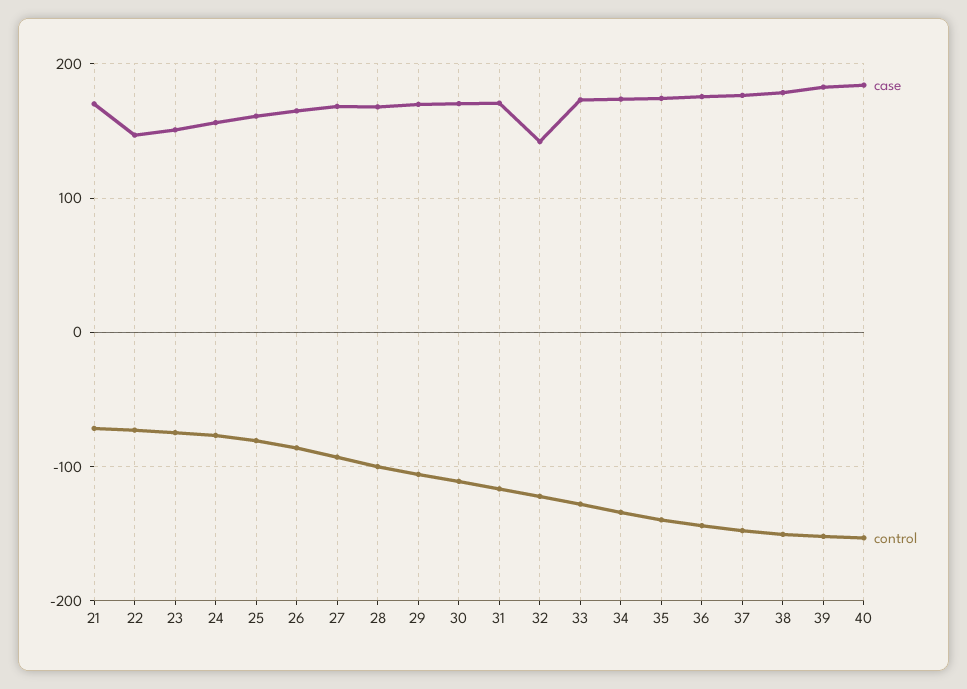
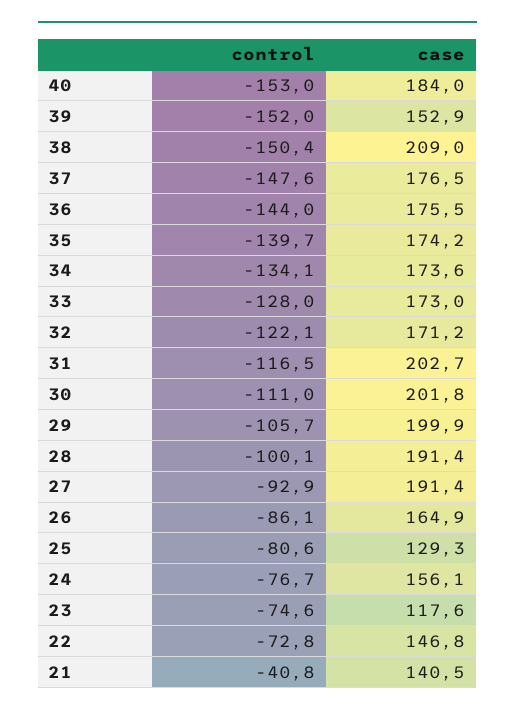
  {
    "case": {
-     "21": 170,
+     "21": 140.5,
      "22": 146.8,
-     "23": 150,
+     "23": 117.6,
      "24": 156.1,
-     "25": 160,
+     "25": 129.3,
      "26": 164.9,
-     "27": 170,
+     "27": 191.4,
-     "28": 170,
+     "28": 191.4,
-     "29": 170,
+     "29": 199.9,
-     "30": 170,
+     "30": 201.8,
-     "31": 170,
+     "31": 202.7,
-     "32": 140,
+     "32": 171.2,
      "33": 173,
      "34": 173.6,
      "35": 174.2,
      "36": 175.5,
      "37": 176.5,
-     "38": 180,
+     "38": 209,
-     "39": 180,
+     "39": 152.9,
      "40": 184
    },
    "control": {
-     "21": -70,
+     "21": -40.8,
      "22": -72.8,
      "23": -74.6,
      "24": -76.7,
      "25": -80.6,
      "26": -86.1,
      "27": -92.9,
      "28": -100.1,
      "29": -105.7,
      "30": -111,
      "31": -116.5,
      "32": -122.1,
      "33": -128,
      "34": -134.1,
      "35": -139.7,
      "36": -144,
      "37": -147.6,
      "38": -150.4,
      "39": -152,
      "40": -153
    }
  }

